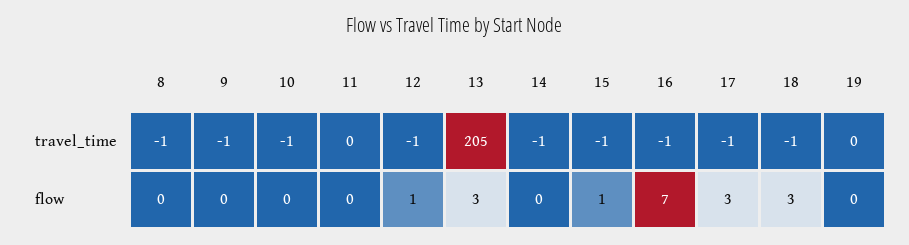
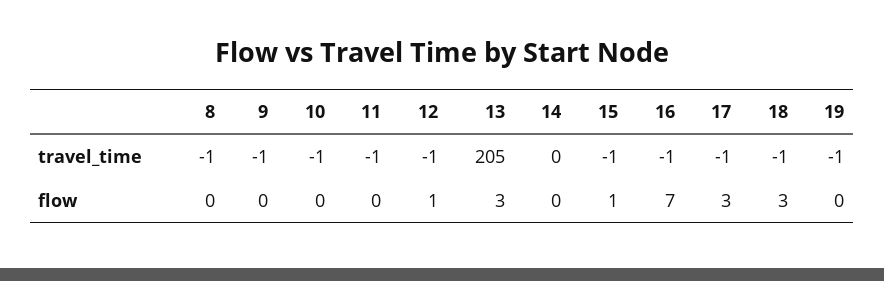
  {
    "8": {
      "travel_time": -1,
      "flow": 0
    },
    "9": {
      "travel_time": -1,
      "flow": 0
    },
    "10": {
      "travel_time": -1,
      "flow": 0
    },
    "11": {
-     "travel_time": 0,
+     "travel_time": -1,
      "flow": 0
    },
    "12": {
      "travel_time": -1,
      "flow": 1
    },
    "13": {
      "travel_time": 205,
      "flow": 3
    },
    "14": {
-     "travel_time": -1,
+     "travel_time": 0,
      "flow": 0
    },
    "15": {
      "travel_time": -1,
      "flow": 1
    },
    "16": {
      "travel_time": -1,
      "flow": 7
    },
    "17": {
      "travel_time": -1,
      "flow": 3
    },
    "18": {
      "travel_time": -1,
      "flow": 3
    },
    "19": {
-     "travel_time": 0,
+     "travel_time": -1,
      "flow": 0
    }
  }

